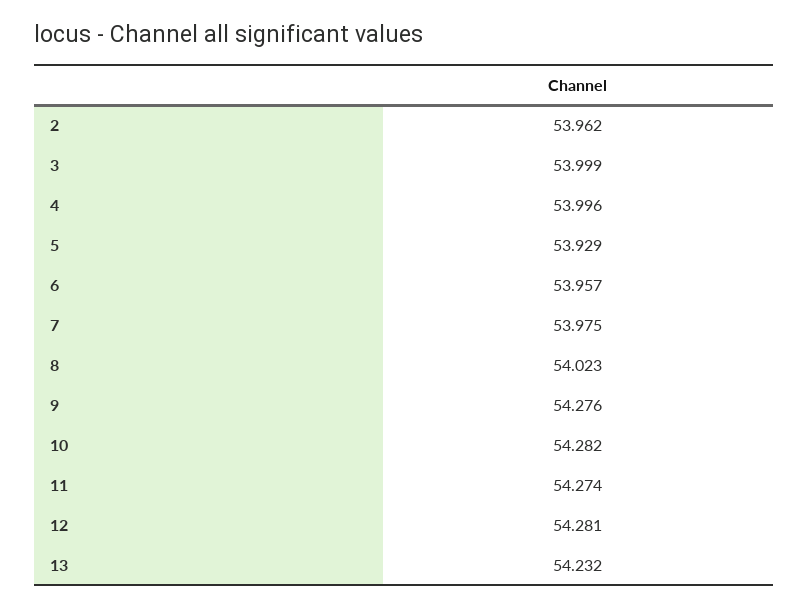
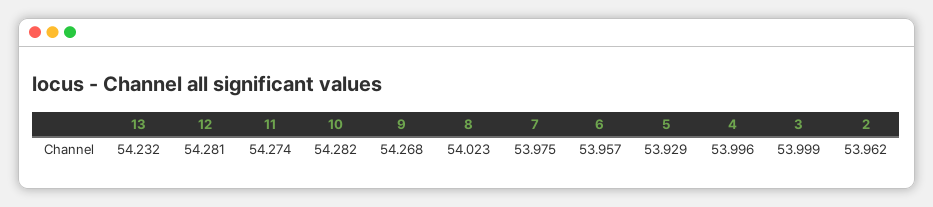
  {
    "2": 53.962,
    "3": 53.999,
    "4": 53.996,
    "5": 53.929,
    "6": 53.957,
    "7": 53.975,
    "8": 54.023,
-   "9": 54.276,
+   "9": 54.268,
    "10": 54.282,
    "11": 54.274,
    "12": 54.281,
    "13": 54.232
  }

